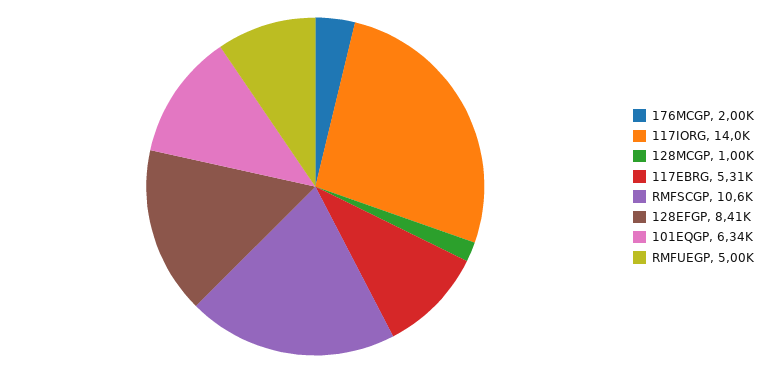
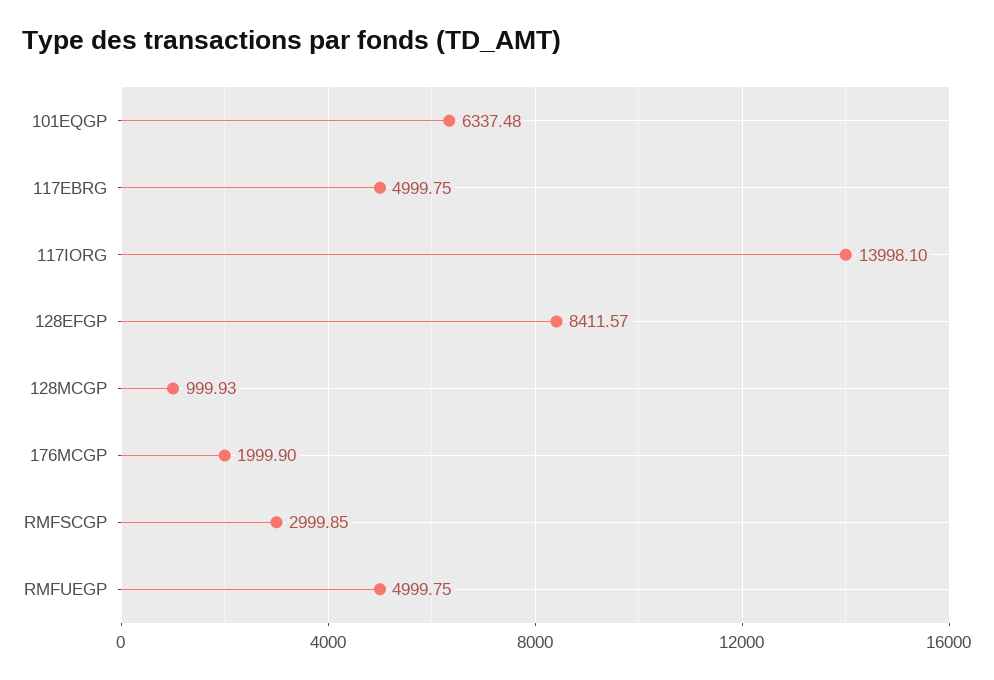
  {
    "176MCGP": 1999.9,
    "117IORG": 13998.1,
    "128MCGP": 999.93,
-   "117EBRG": 5310,
+   "117EBRG": 4999.75,
-   "RMFSCGP": 10600,
+   "RMFSCGP": 2999.85,
    "128EFGP": 8411.57,
    "101EQGP": 6337.48,
    "RMFUEGP": 4999.75
  }

